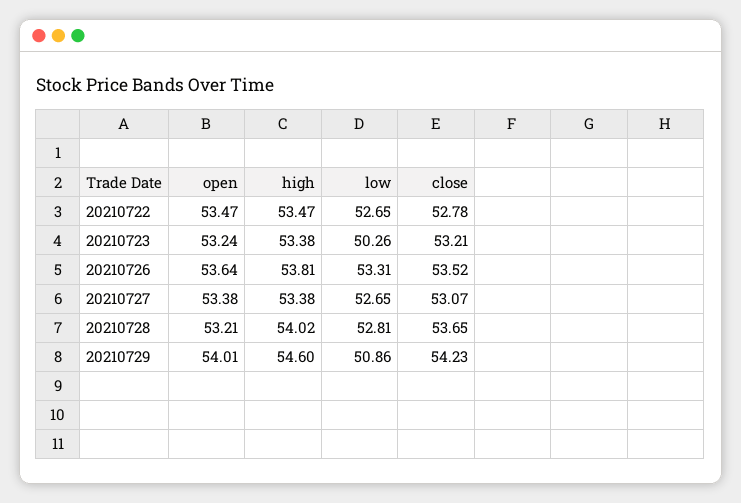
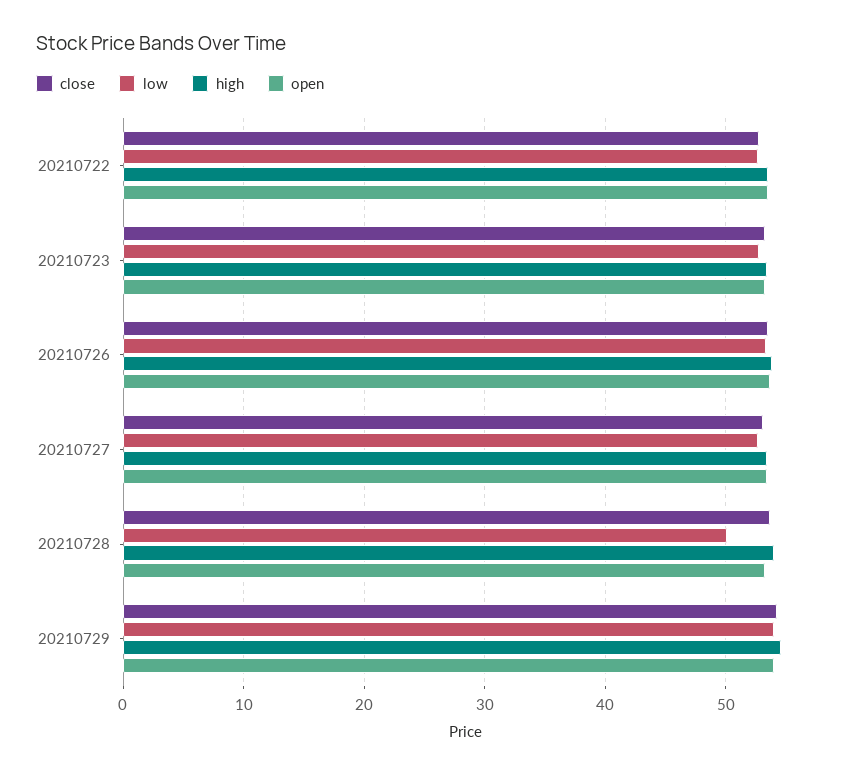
  {
    "open": {
      "20210722": 53.47,
      "20210723": 53.24,
      "20210726": 53.64,
      "20210727": 53.38,
      "20210728": 53.21,
      "20210729": 54.01
    },
    "high": {
      "20210722": 53.47,
      "20210723": 53.38,
      "20210726": 53.81,
      "20210727": 53.38,
      "20210728": 54.02,
      "20210729": 54.6
    },
    "low": {
      "20210722": 52.65,
-     "20210723": 50.26,
+     "20210723": 53,
      "20210726": 53.31,
      "20210727": 52.65,
-     "20210728": 52.81,
+     "20210728": 50,
-     "20210729": 50.86
+     "20210729": 54
    },
    "close": {
      "20210722": 52.78,
      "20210723": 53.21,
      "20210726": 53.52,
      "20210727": 53.07,
      "20210728": 53.65,
      "20210729": 54.23
    }
  }

